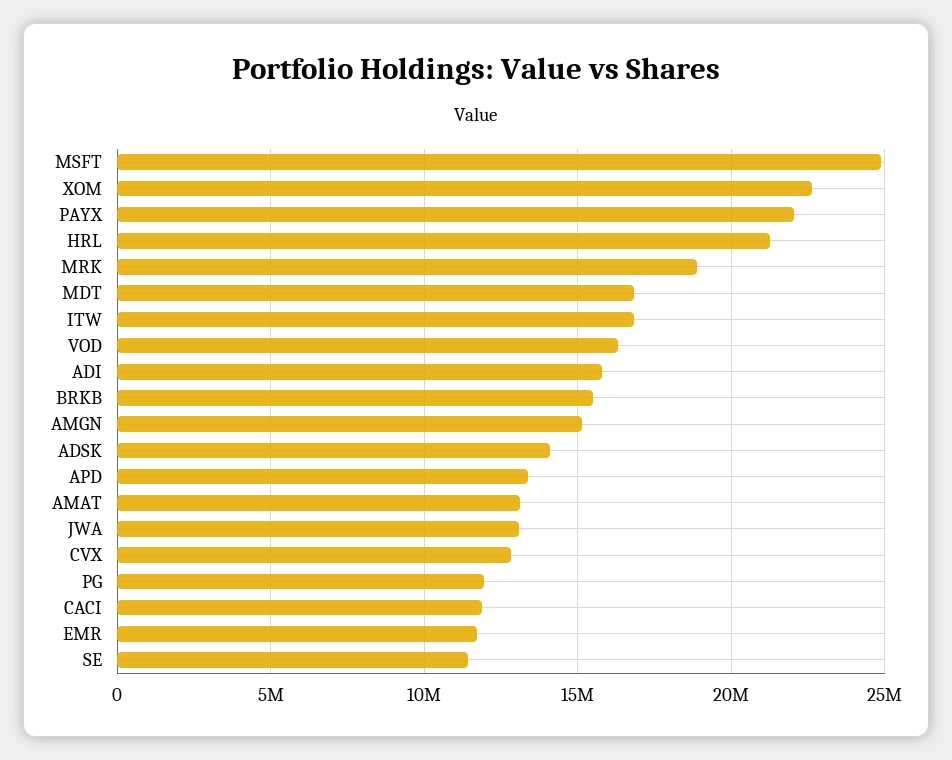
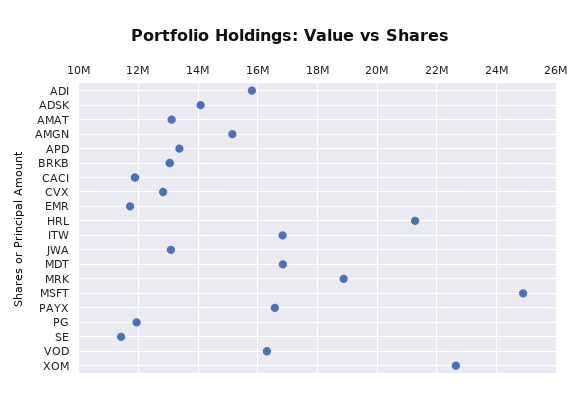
  {
    "MSFT": 25000000,
    "XOM": 22750000,
-   "PAYX": 22000000,
+   "PAYX": 16500000,
    "HRL": 21250000,
    "MRK": 18750000,
    "MDT": 16750000,
    "ITW": 16750000,
    "VOD": 16250000,
    "ADI": 15750000,
-   "BRKB": 15500000,
+   "BRKB": 13000000,
    "AMGN": 15250000,
    "ADSK": 14000000,
    "APD": 13250000,
    "AMAT": 13000000,
    "JWA": 13000000,
    "CVX": 12750000,
    "PG": 12000000,
    "CACI": 12000000,
    "EMR": 11750000,
    "SE": 11500000
  }

